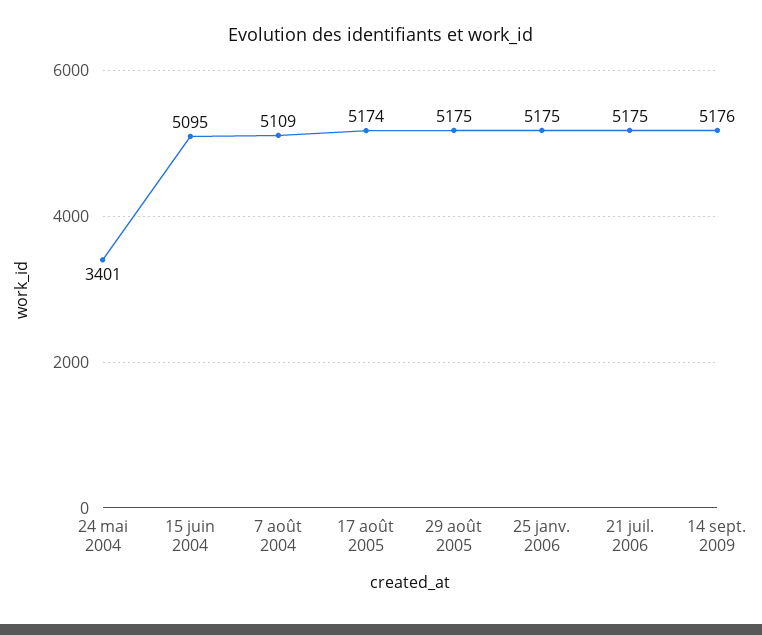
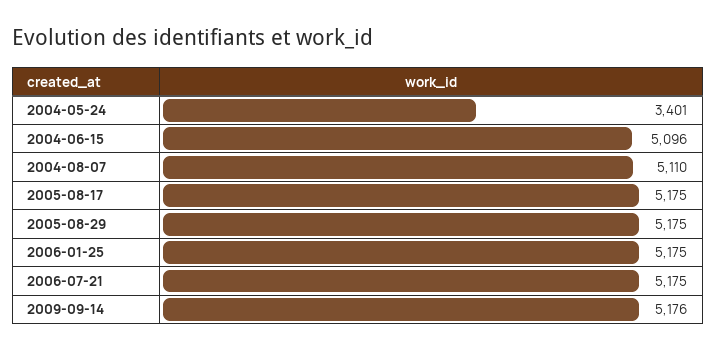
  {
    "24 mai 2004": 3401,
-   "15 juin 2004": 5095,
+   "15 juin 2004": 5096,
-   "7 août 2004": 5109,
+   "7 août 2004": 5110,
-   "17 août 2005": 5174,
+   "17 août 2005": 5175,
    "29 août 2005": 5175,
    "25 janv. 2006": 5175,
    "21 juil. 2006": 5175,
    "14 sept. 2009": 5176
  }

